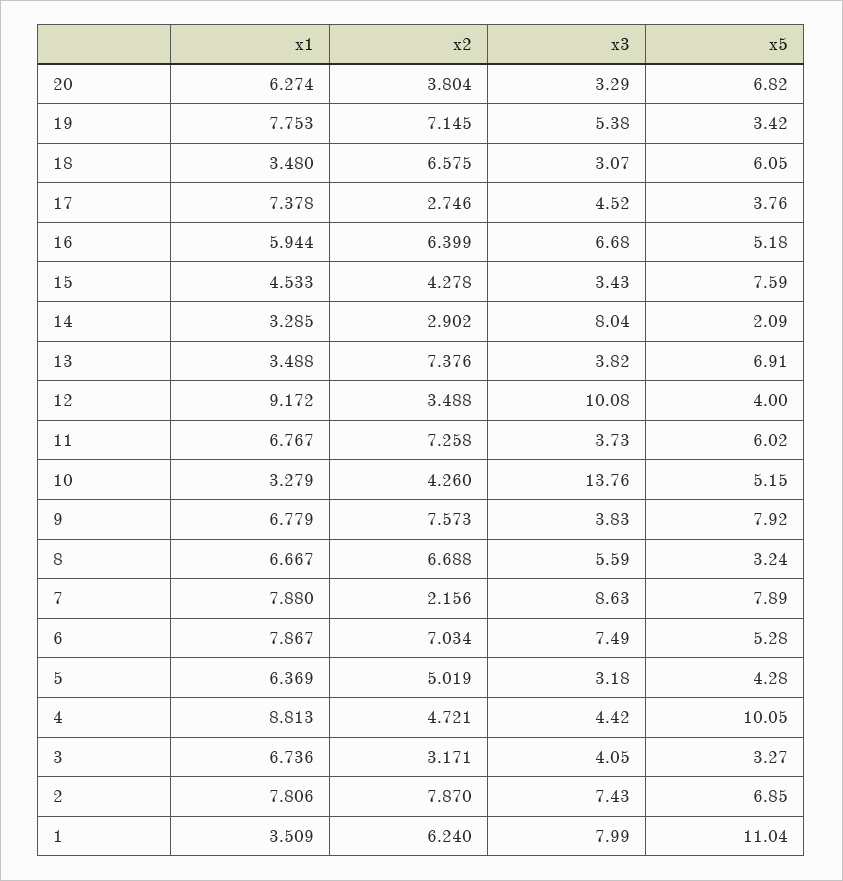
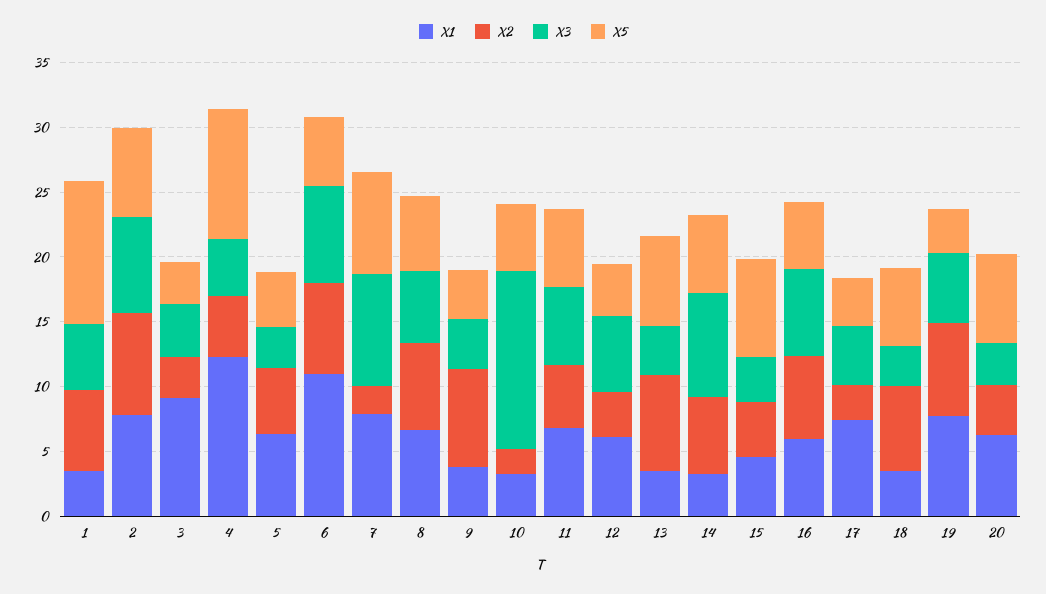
  {
    "x1": {
      "20": 6.274,
      "19": 7.753,
      "18": 3.48,
      "17": 7.378,
      "16": 5.944,
      "15": 4.533,
      "14": 3.285,
      "13": 3.488,
-     "12": 9.172,
+     "12": 6,
      "11": 6.767,
      "10": 3.279,
-     "9": 6.779,
+     "9": 4,
      "8": 6.667,
      "7": 7.88,
-     "6": 7.867,
+     "6": 11,
      "5": 6.369,
-     "4": 8.813,
+     "4": 12,
-     "3": 6.736,
+     "3": 9,
      "2": 7.806,
      "1": 3.509
    },
    "x2": {
      "20": 3.804,
      "19": 7.145,
      "18": 6.575,
      "17": 2.746,
      "16": 6.399,
      "15": 4.278,
-     "14": 2.902,
+     "14": 6,
      "13": 7.376,
      "12": 3.488,
-     "11": 7.258,
+     "11": 5,
-     "10": 4.26,
+     "10": 2,
      "9": 7.573,
      "8": 6.688,
      "7": 2.156,
      "6": 7.034,
      "5": 5.019,
      "4": 4.721,
      "3": 3.171,
      "2": 7.87,
      "1": 6.24
    },
    "x3": {
      "20": 3.29,
      "19": 5.38,
      "18": 3.07,
      "17": 4.52,
      "16": 6.68,
      "15": 3.43,
      "14": 8.04,
      "13": 3.82,
-     "12": 10.08,
+     "12": 6,
-     "11": 3.73,
+     "11": 6,
      "10": 13.76,
      "9": 3.83,
      "8": 5.59,
      "7": 8.63,
      "6": 7.49,
      "5": 3.18,
      "4": 4.42,
      "3": 4.05,
      "2": 7.43,
-     "1": 7.99
+     "1": 5
    },
    "x5": {
      "20": 6.82,
      "19": 3.42,
      "18": 6.05,
      "17": 3.76,
      "16": 5.18,
      "15": 7.59,
-     "14": 2.09,
+     "14": 6,
      "13": 6.91,
      "12": 4,
      "11": 6.02,
      "10": 5.15,
-     "9": 7.92,
+     "9": 4,
-     "8": 3.24,
+     "8": 6,
      "7": 7.89,
      "6": 5.28,
      "5": 4.28,
      "4": 10.05,
      "3": 3.27,
      "2": 6.85,
      "1": 11.04
    }
  }

